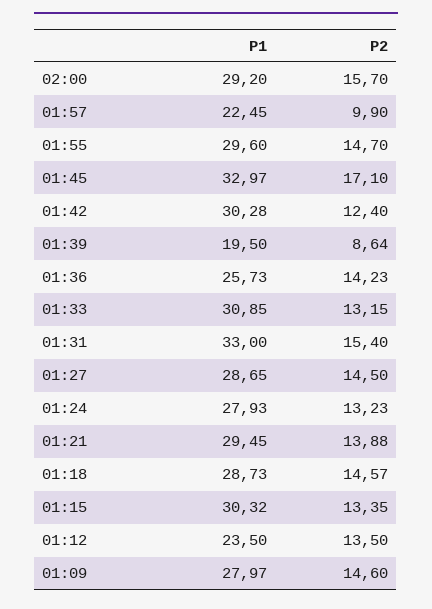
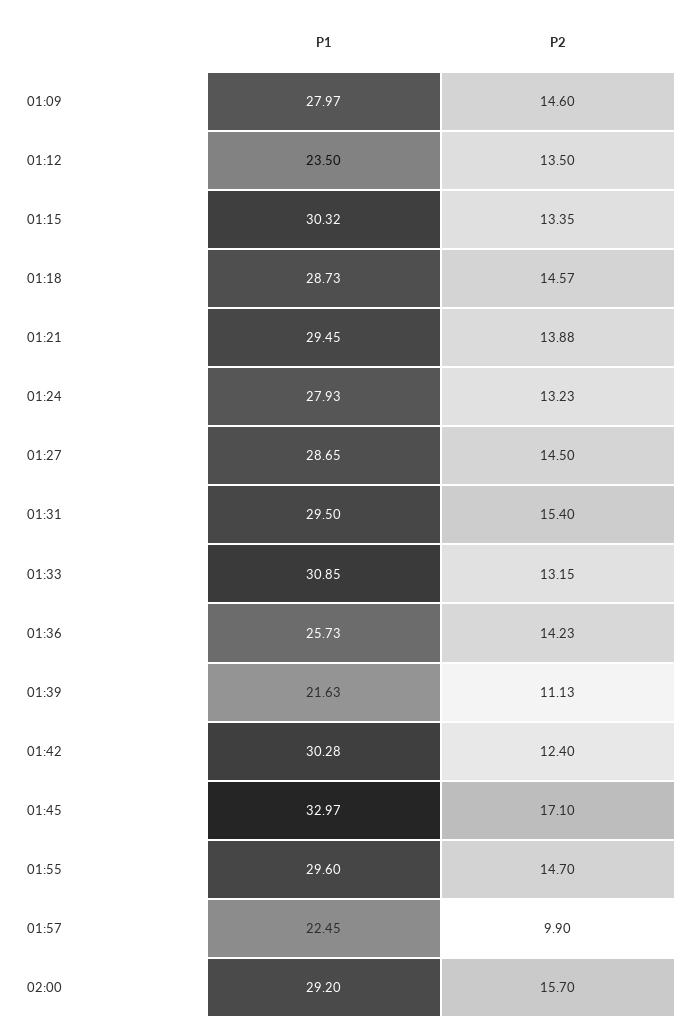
  {
    "P1": {
      "02:00": 29.2,
      "01:57": 22.45,
      "01:55": 29.6,
      "01:45": 32.97,
      "01:42": 30.28,
-     "01:39": 19.5,
+     "01:39": 21.63,
      "01:36": 25.73,
      "01:33": 30.85,
-     "01:31": 33,
+     "01:31": 29.5,
      "01:27": 28.65,
      "01:24": 27.93,
      "01:21": 29.45,
      "01:18": 28.73,
      "01:15": 30.32,
      "01:12": 23.5,
      "01:09": 27.97
    },
    "P2": {
      "02:00": 15.7,
      "01:57": 9.9,
      "01:55": 14.7,
      "01:45": 17.1,
      "01:42": 12.4,
-     "01:39": 8.64,
+     "01:39": 11.13,
      "01:36": 14.23,
      "01:33": 13.15,
      "01:31": 15.4,
      "01:27": 14.5,
      "01:24": 13.23,
      "01:21": 13.88,
      "01:18": 14.57,
      "01:15": 13.35,
      "01:12": 13.5,
      "01:09": 14.6
    }
  }

